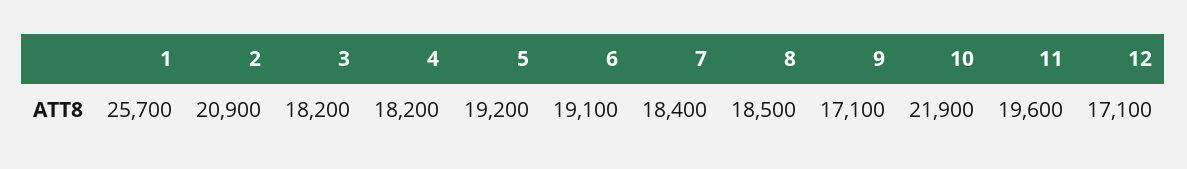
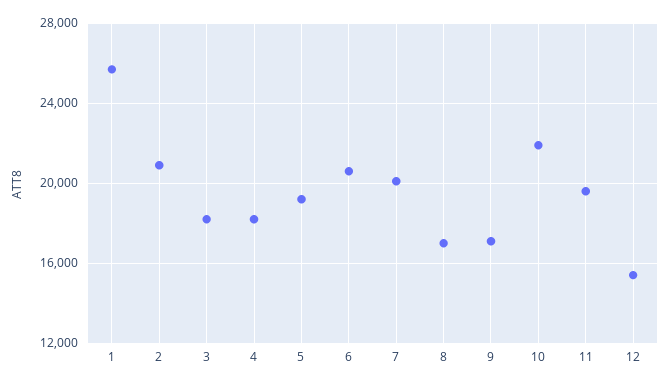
  {
    "1": 25700,
    "2": 20900,
    "3": 18200,
    "4": 18200,
    "5": 19200,
-   "6": 19100,
+   "6": 20500,
-   "7": 18400,
+   "7": 20000,
-   "8": 18500,
+   "8": 17000,
    "9": 17100,
    "10": 21900,
    "11": 19600,
-   "12": 17100
+   "12": 15500
  }

